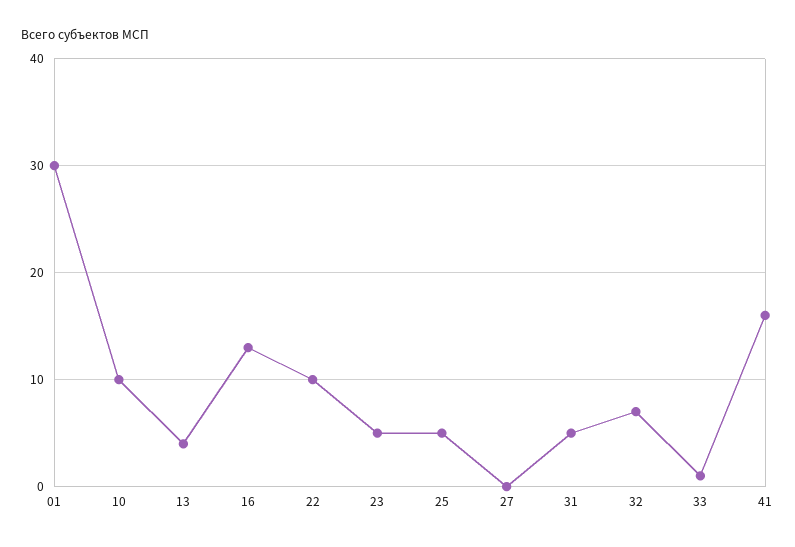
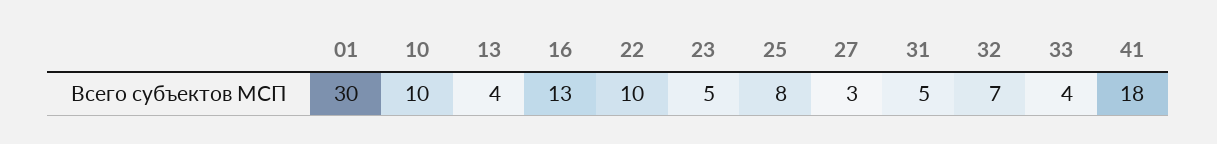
  {
    "01": 30,
    "10": 10,
    "13": 4,
    "16": 13,
    "22": 10,
    "23": 5,
-   "25": 5,
+   "25": 8,
-   "27": 0,
+   "27": 3,
    "31": 5,
    "32": 7,
-   "33": 1,
+   "33": 4,
-   "41": 16
+   "41": 18
  }

